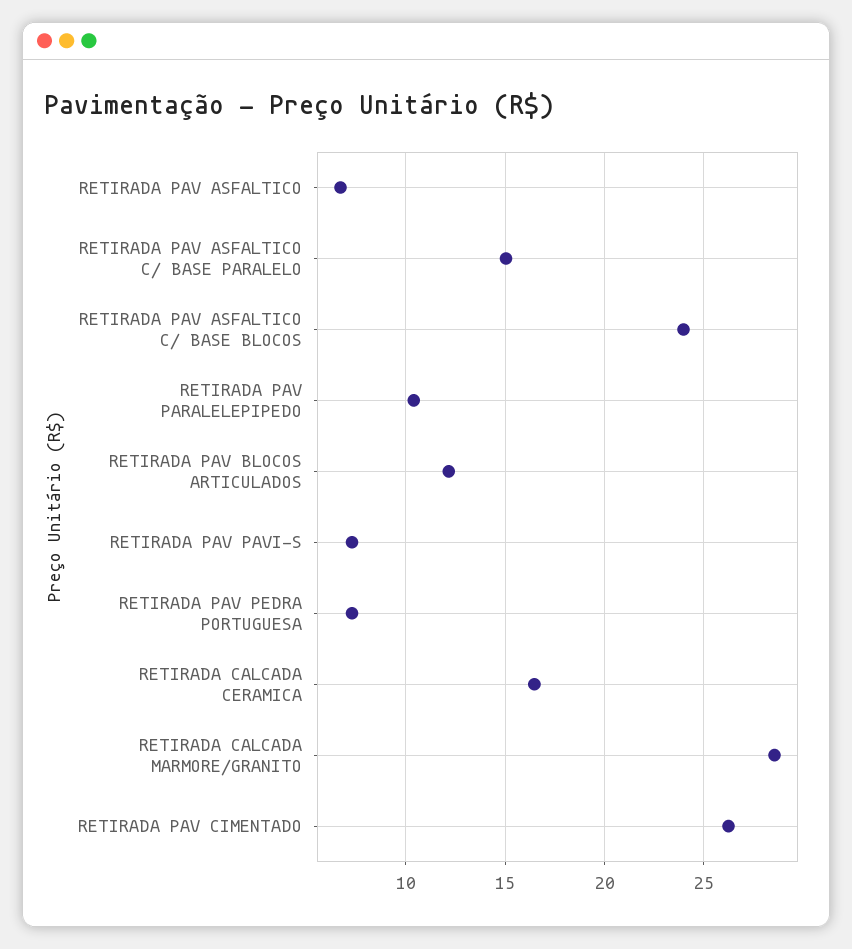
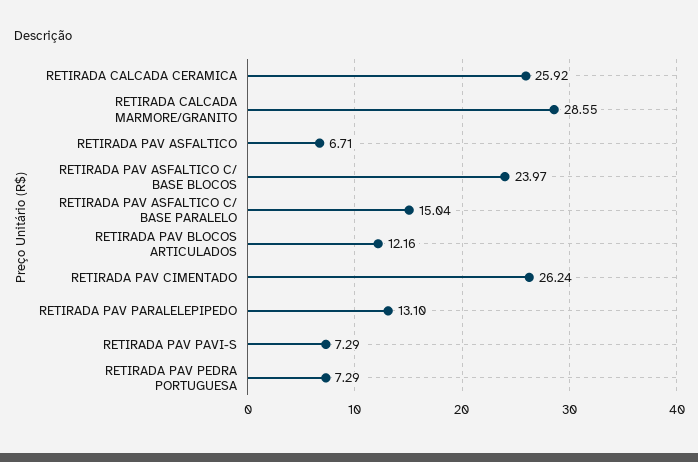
  {
    "RETIRADA PAV ASFALTICO": 6.71,
    "RETIRADA PAV ASFALTICO C/ BASE PARALELO": 15.04,
    "RETIRADA PAV ASFALTICO C/ BASE BLOCOS": 23.97,
-   "RETIRADA PAV PARALELEPIPEDO": 10.5,
+   "RETIRADA PAV PARALELEPIPEDO": 13.1,
    "RETIRADA PAV BLOCOS ARTICULADOS": 12.16,
    "RETIRADA PAV PAVI-S": 7.29,
    "RETIRADA PAV PEDRA PORTUGUESA": 7.29,
-   "RETIRADA CALCADA CERAMICA": 16.5,
+   "RETIRADA CALCADA CERAMICA": 25.92,
    "RETIRADA CALCADA MARMORE/GRANITO": 28.55,
    "RETIRADA PAV CIMENTADO": 26.24
  }

